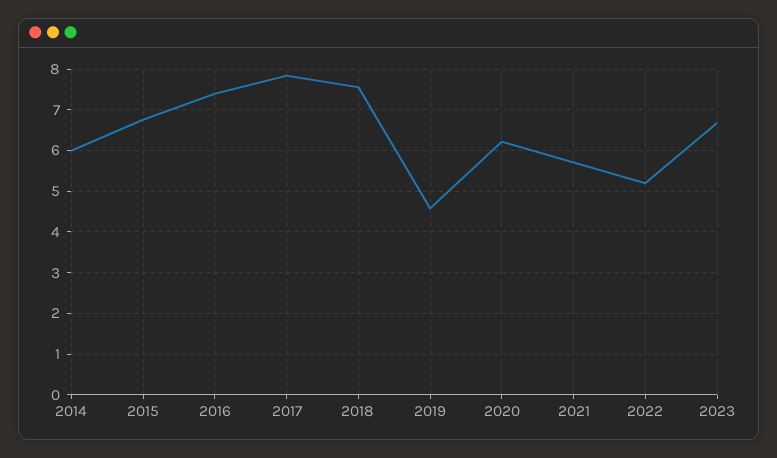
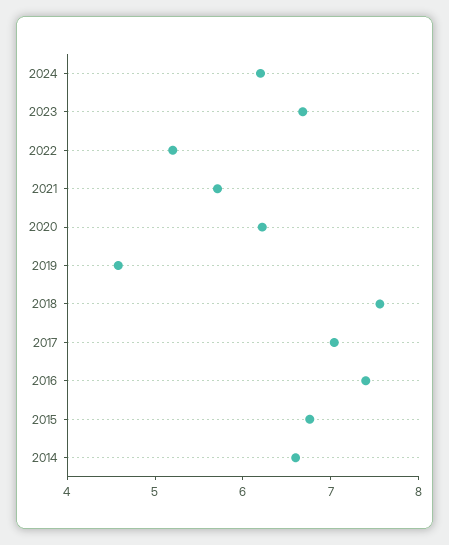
  {
-   "2014": 6,
+   "2014": 6.6,
    "2015": 6.8,
    "2016": 7.4,
-   "2017": 7.8,
+   "2017": 7,
    "2018": 7.6,
    "2019": 4.6,
    "2020": 6.2,
    "2021": 5.8,
    "2022": 5.2,
-   "2023": 6.6
+   "2023": 6.6,
+   "2024": 6.2
  }

